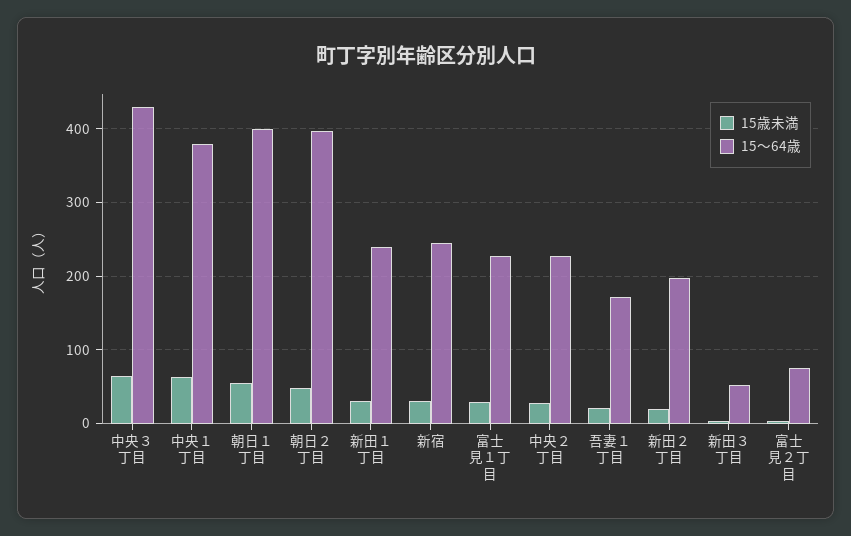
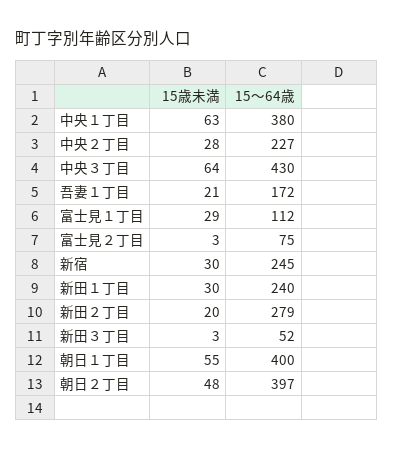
  {
    "15歳未満": {
      "中央３丁目": 64,
      "中央１丁目": 63,
      "朝日１丁目": 55,
      "朝日２丁目": 48,
      "新田１丁目": 30,
      "新宿": 30,
      "富士見１丁目": 29,
      "中央２丁目": 28,
      "吾妻１丁目": 21,
      "新田２丁目": 20,
      "新田３丁目": 3,
      "富士見２丁目": 3
    },
    "15〜64歳": {
      "中央３丁目": 430,
      "中央１丁目": 380,
      "朝日１丁目": 400,
      "朝日２丁目": 397,
      "新田１丁目": 240,
      "新宿": 245,
-     "富士見１丁目": 230,
+     "富士見１丁目": 112,
      "中央２丁目": 227,
      "吾妻１丁目": 172,
-     "新田２丁目": 200,
+     "新田２丁目": 279,
      "新田３丁目": 52,
      "富士見２丁目": 75
    }
  }

